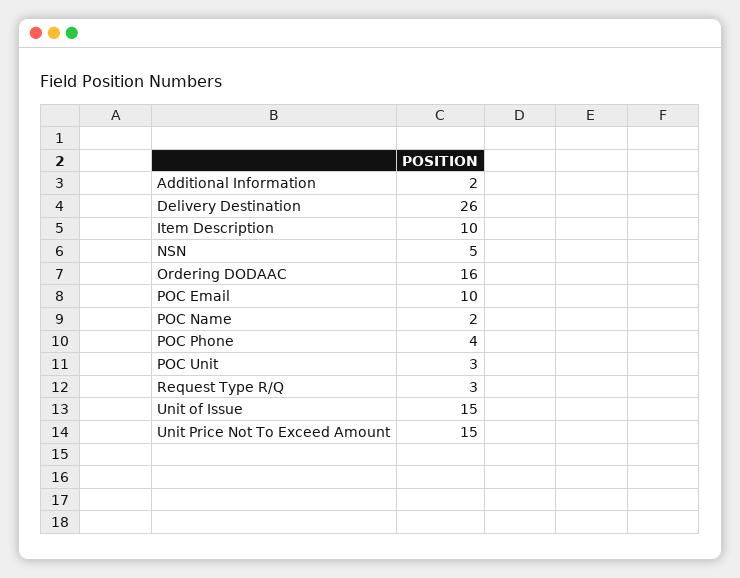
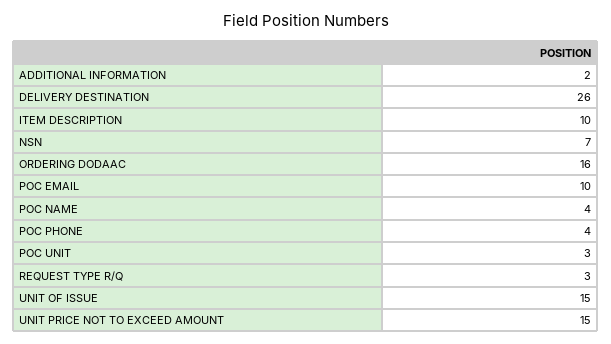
  {
    "Additional Information": 2,
    "Delivery Destination": 26,
    "Item Description": 10,
-   "NSN": 5,
+   "NSN": 7,
    "Ordering DODAAC": 16,
    "POC Email": 10,
-   "POC Name": 2,
+   "POC Name": 4,
    "POC Phone": 4,
    "POC Unit": 3,
    "Request Type R/Q": 3,
    "Unit of Issue": 15,
    "Unit Price Not To Exceed Amount": 15
  }

